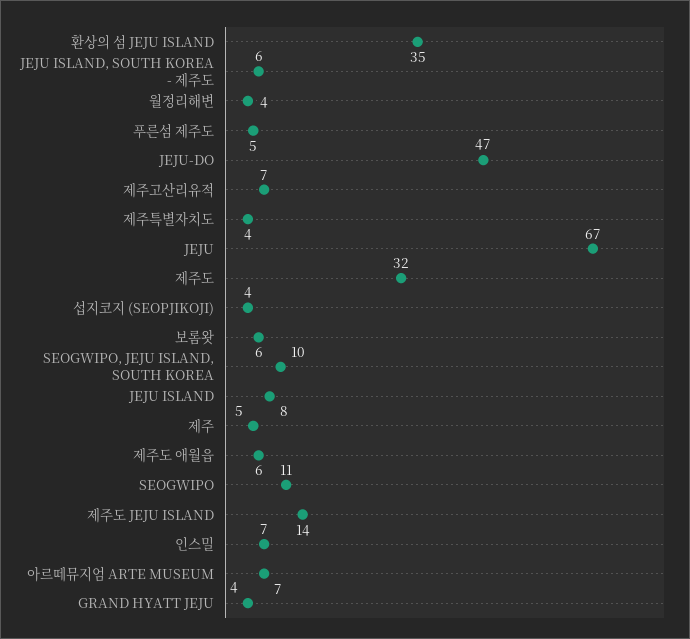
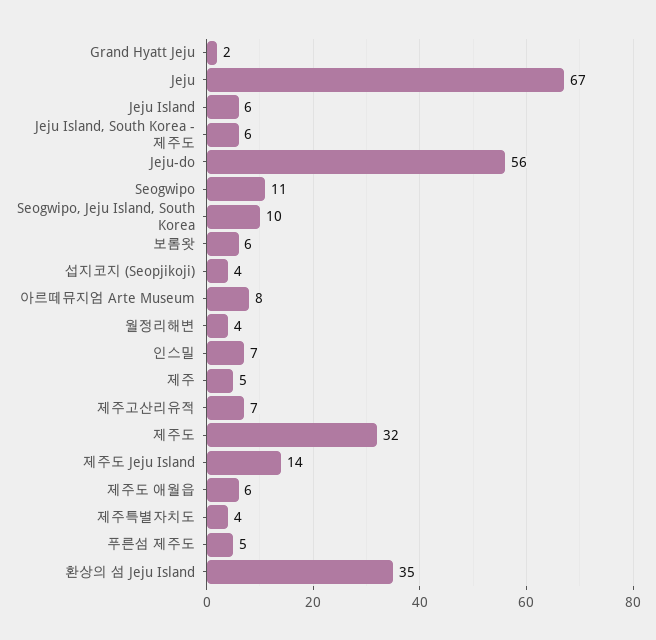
  {
    "환상의 섬 JEJU ISLAND": 35,
    "JEJU ISLAND, SOUTH KOREA - 제주도": 6,
    "월정리해변": 4,
    "푸른섬 제주도": 5,
-   "JEJU-DO": 47,
+   "JEJU-DO": 56,
    "제주고산리유적": 7,
    "제주특별자치도": 4,
    "JEJU": 67,
    "제주도": 32,
    "섭지코지 (SEOPJIKOJI)": 4,
    "보롬왓": 6,
    "SEOGWIPO, JEJU ISLAND, SOUTH KOREA": 10,
-   "JEJU ISLAND": 8,
+   "JEJU ISLAND": 6,
    "제주": 5,
    "제주도 애월읍": 6,
    "SEOGWIPO": 11,
    "제주도 JEJU ISLAND": 14,
    "인스밀": 7,
-   "아르떼뮤지엄 ARTE MUSEUM": 7,
+   "아르떼뮤지엄 ARTE MUSEUM": 8,
-   "GRAND HYATT JEJU": 4
+   "GRAND HYATT JEJU": 2
  }

